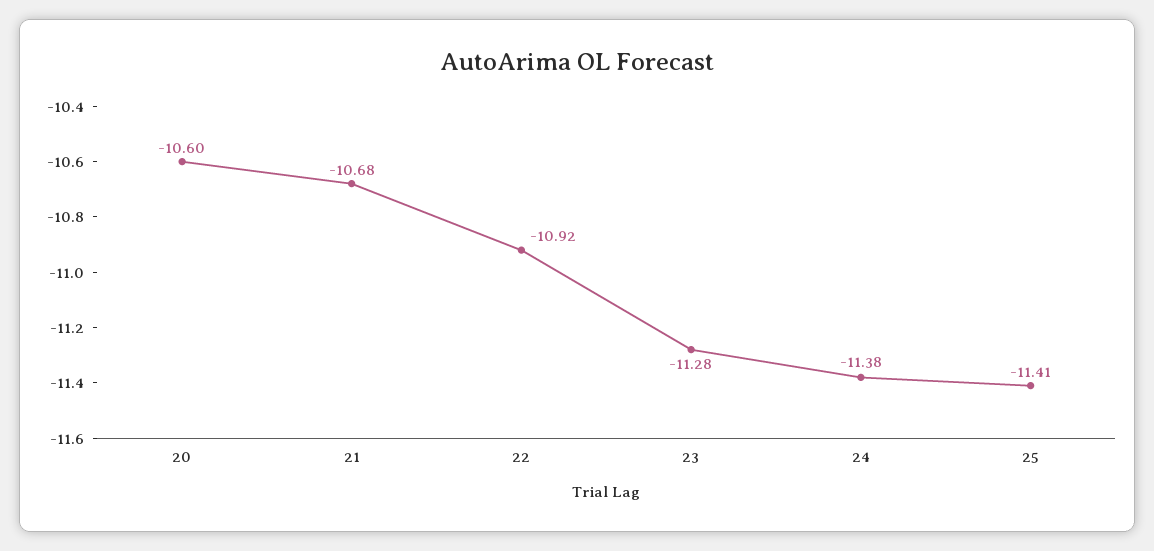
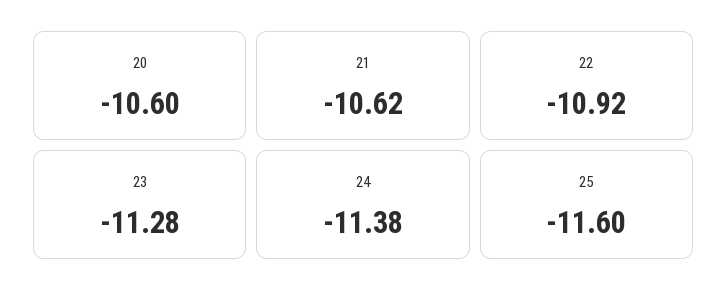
  {
    "20": -10.6,
-   "21": -10.68,
+   "21": -10.62,
    "22": -10.92,
    "23": -11.28,
    "24": -11.38,
-   "25": -11.41
+   "25": -11.6
  }

